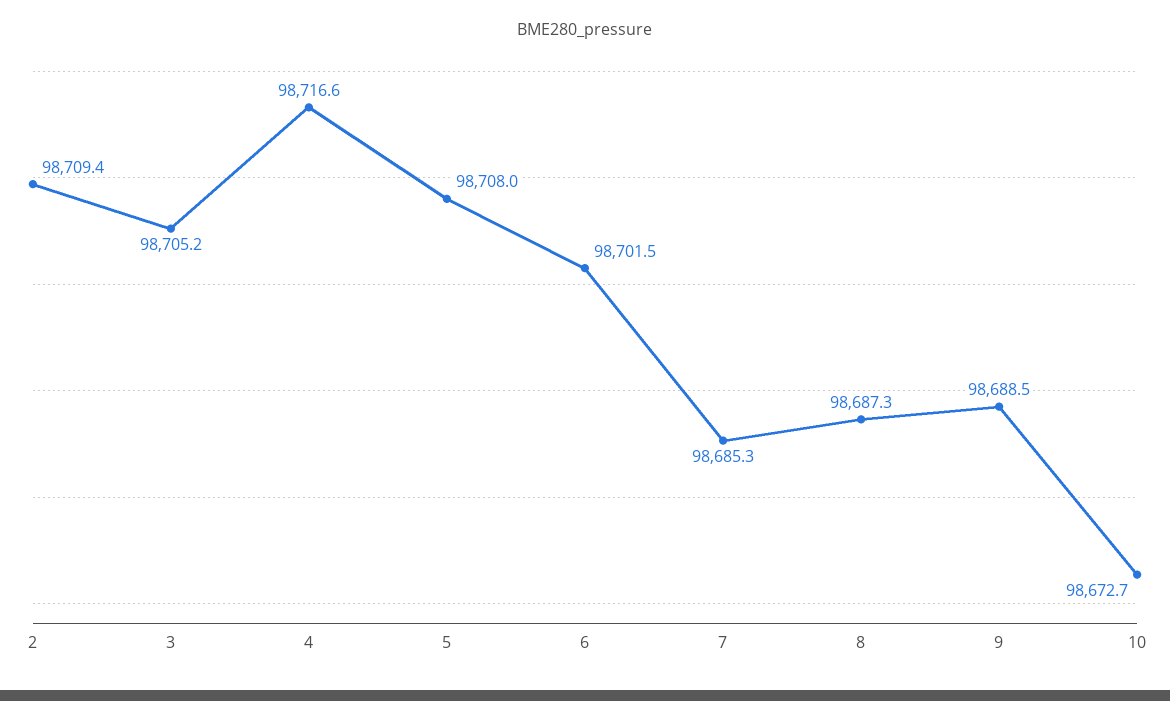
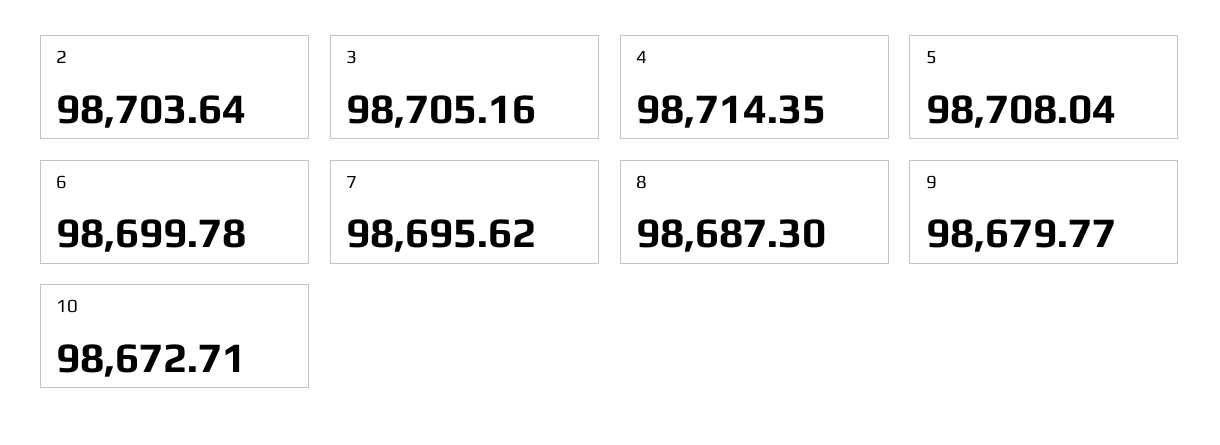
  {
-   "2": 98709.4,
+   "2": 98703.64,
    "3": 98705.16,
-   "4": 98716.6,
+   "4": 98714.35,
    "5": 98708.04,
-   "6": 98701.5,
+   "6": 98699.78,
-   "7": 98685.3,
+   "7": 98695.62,
    "8": 98687.3,
-   "9": 98688.5,
+   "9": 98679.77,
    "10": 98672.71
  }

